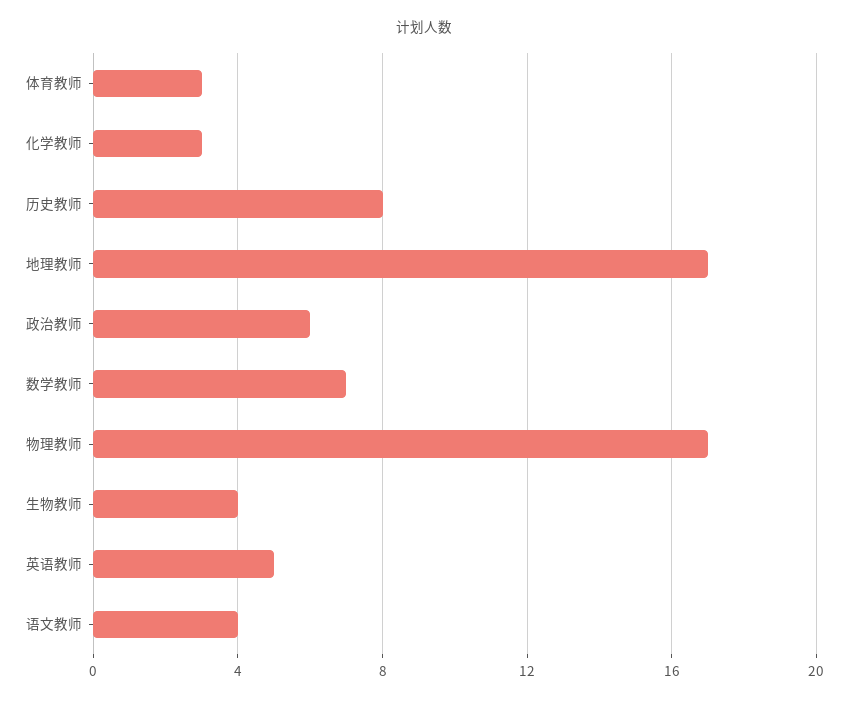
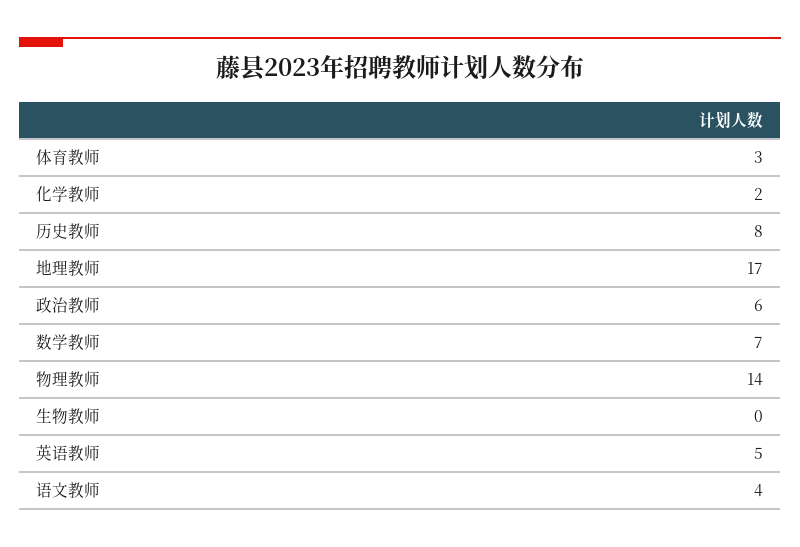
  {
    "体育教师": 3,
-   "化学教师": 3,
+   "化学教师": 2,
    "历史教师": 8,
    "地理教师": 17,
    "政治教师": 6,
    "数学教师": 7,
-   "物理教师": 17,
+   "物理教师": 14,
-   "生物教师": 4,
+   "生物教师": 0,
    "英语教师": 5,
    "语文教师": 4
  }

